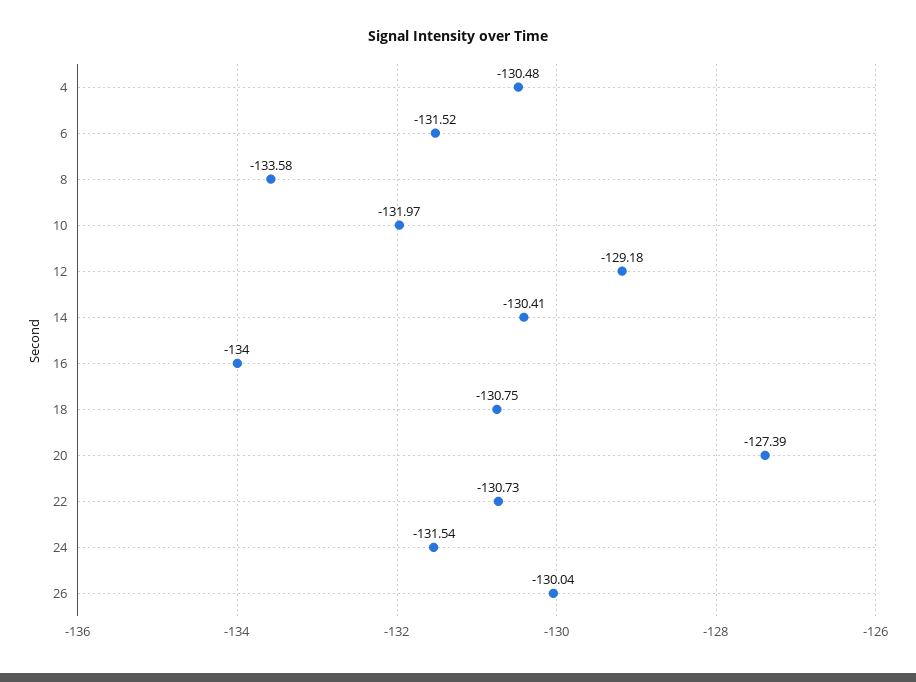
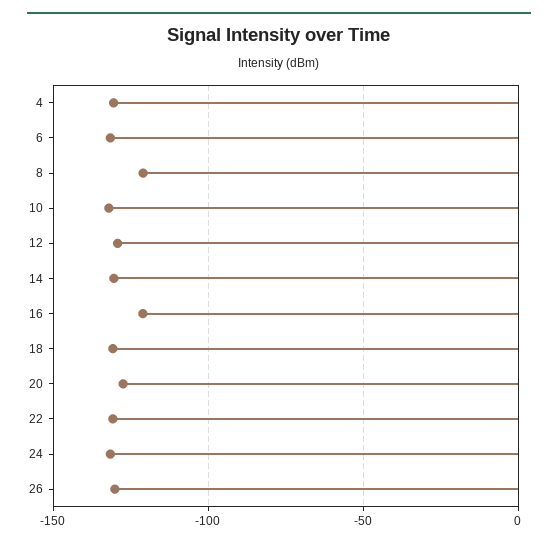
  {
    "4": -130.48,
    "6": -131.52,
-   "8": -133.58,
+   "8": -120,
    "10": -131.97,
    "12": -129.18,
    "14": -130.41,
-   "16": -134,
+   "16": -120,
    "18": -130.75,
    "20": -127.39,
    "22": -130.73,
    "24": -131.54,
    "26": -130.04
  }

